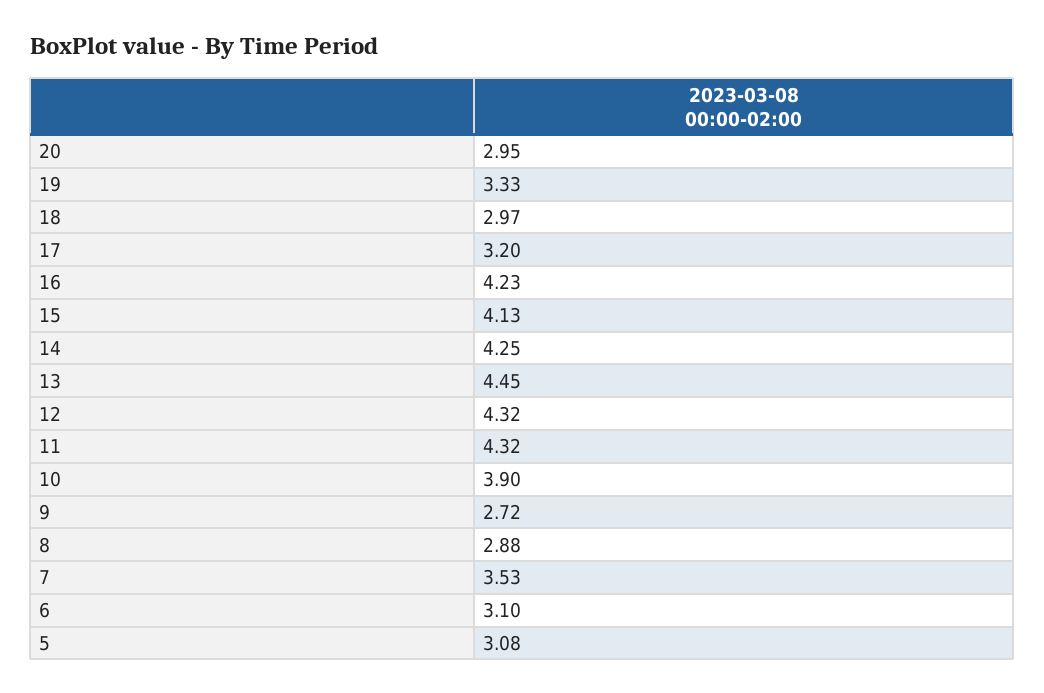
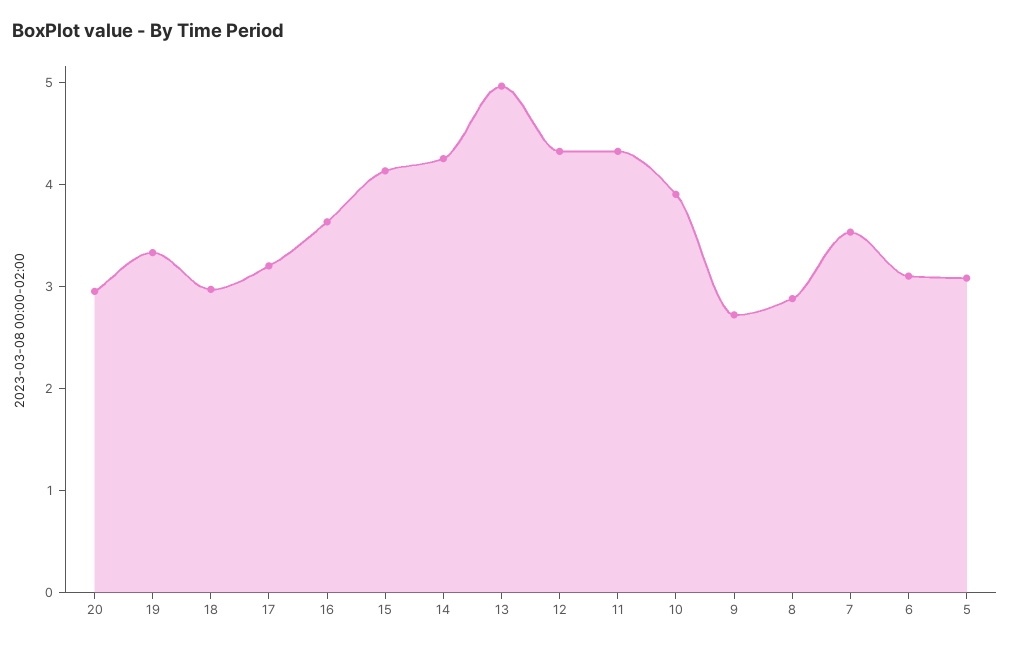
  {
    "20": 2.95,
    "19": 3.33,
    "18": 2.97,
    "17": 3.2,
-   "16": 4.23,
+   "16": 3.6,
    "15": 4.13,
    "14": 4.25,
-   "13": 4.45,
+   "13": 5,
    "12": 4.32,
    "11": 4.32,
    "10": 3.9,
    "9": 2.72,
    "8": 2.88,
    "7": 3.53,
    "6": 3.1,
    "5": 3.08
  }

